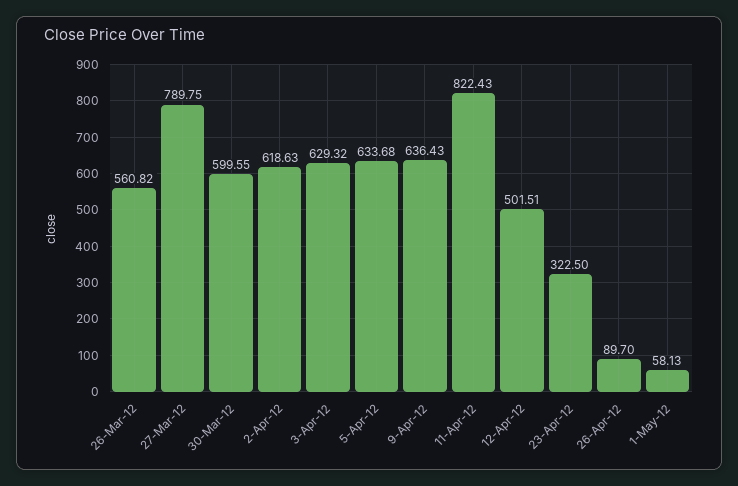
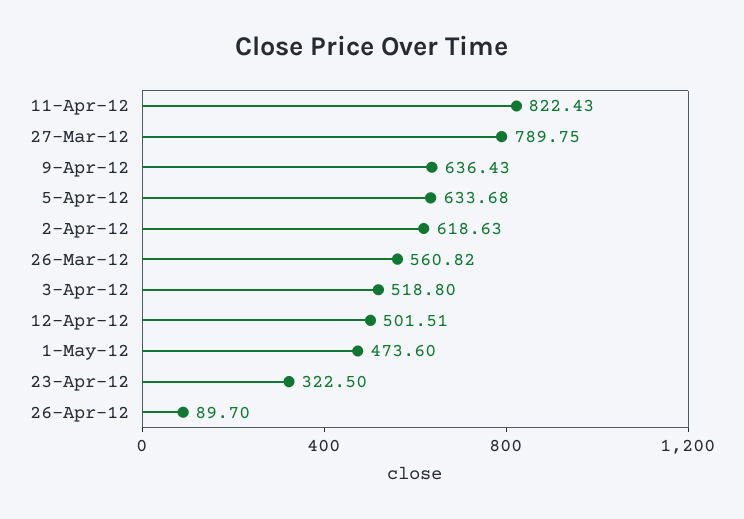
  {
    "26-Mar-12": 560.82,
    "27-Mar-12": 789.75,
-   "30-Mar-12": 599.55,
    "2-Apr-12": 618.63,
-   "3-Apr-12": 629.32,
+   "3-Apr-12": 518.8,
    "5-Apr-12": 633.68,
    "9-Apr-12": 636.43,
    "11-Apr-12": 822.43,
    "12-Apr-12": 501.51,
    "23-Apr-12": 322.5,
    "26-Apr-12": 89.7,
-   "1-May-12": 58.13
+   "1-May-12": 473.6
  }

